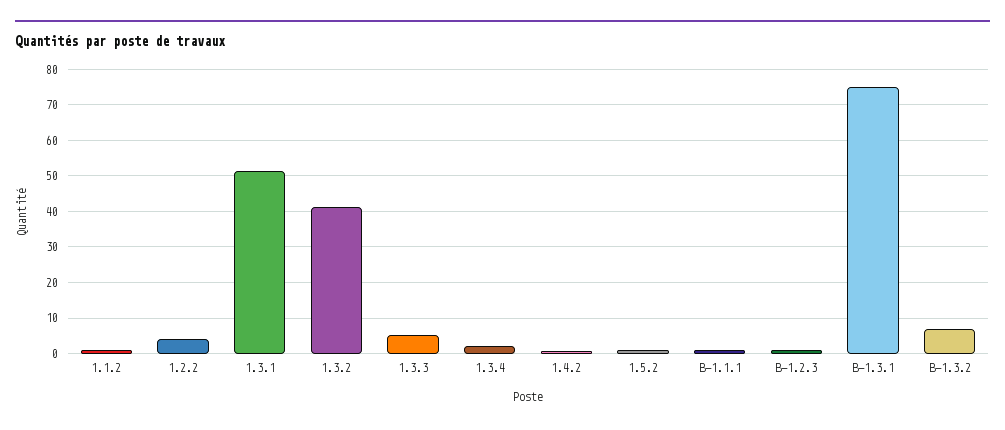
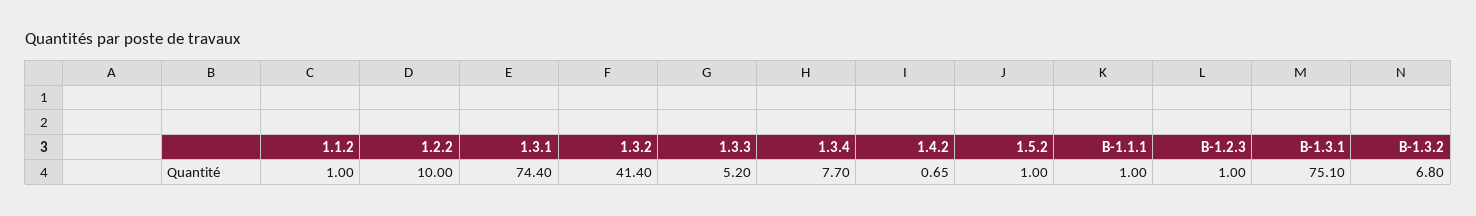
  {
    "1.1.2": 1,
-   "1.2.2": 4,
+   "1.2.2": 10,
-   "1.3.1": 52,
+   "1.3.1": 74.4,
    "1.3.2": 41.4,
    "1.3.3": 5.2,
-   "1.3.4": 2,
+   "1.3.4": 7.7,
    "1.4.2": 0.65,
    "1.5.2": 1,
    "B-1.1.1": 1,
    "B-1.2.3": 1,
    "B-1.3.1": 75.1,
    "B-1.3.2": 6.8
  }

